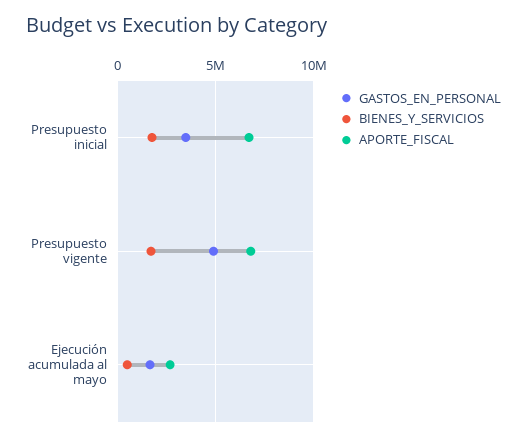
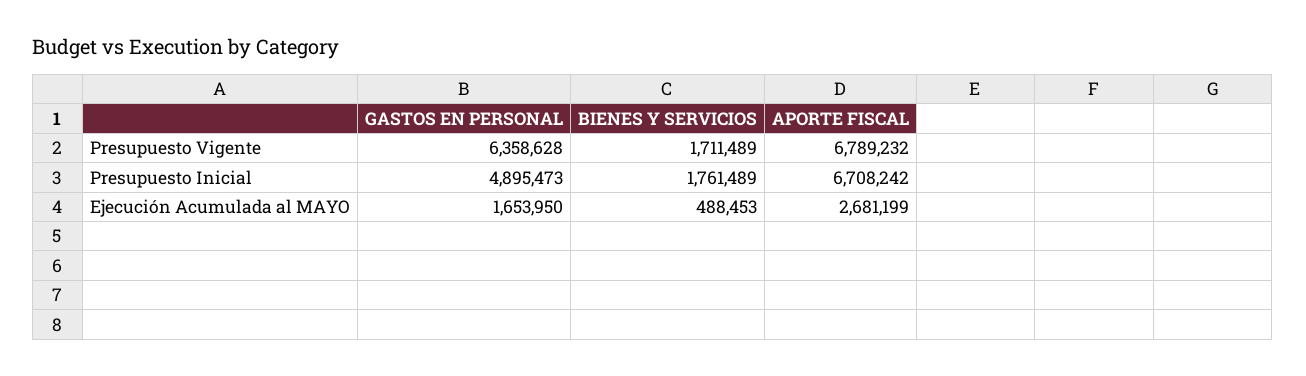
  {
    "GASTOS_EN_PERSONAL": {
-     "Presupuesto inicial": 3500000,
+     "Presupuesto inicial": 4895473,
-     "Presupuesto vigente": 5000000,
+     "Presupuesto vigente": 6358628,
      "Ejecución acumulada al mayo": 1653950
    },
    "BIENES_Y_SERVICIOS": {
      "Presupuesto inicial": 1761489,
      "Presupuesto vigente": 1711489,
      "Ejecución acumulada al mayo": 488453
    },
    "APORTE_FISCAL": {
      "Presupuesto inicial": 6708242,
      "Presupuesto vigente": 6789232,
      "Ejecución acumulada al mayo": 2681199
    }
  }

